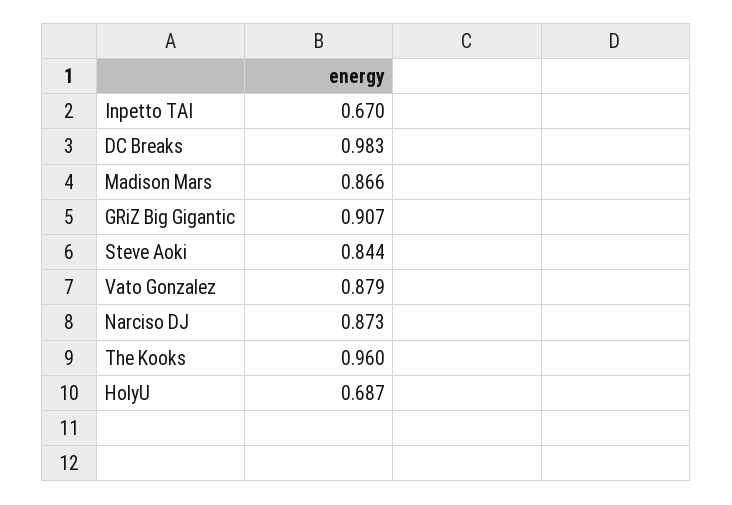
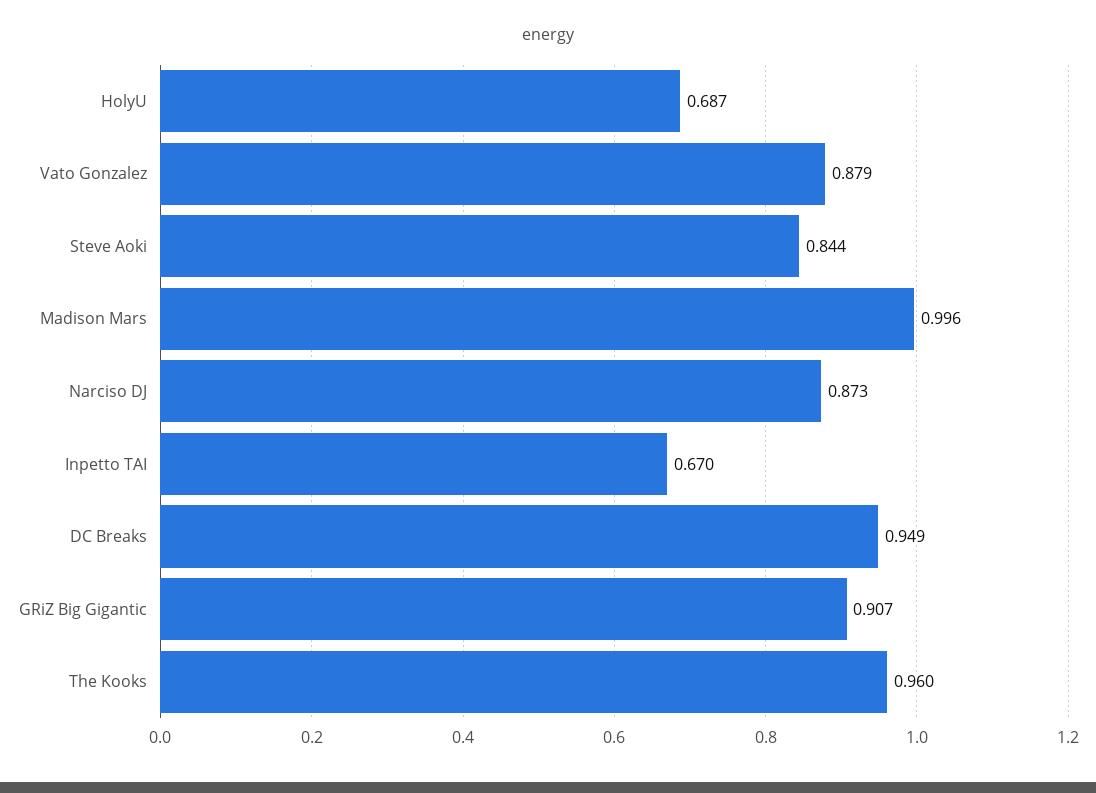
  {
    "Inpetto TAI": 0.67,
-   "DC Breaks": 0.983,
+   "DC Breaks": 0.949,
-   "Madison Mars": 0.866,
+   "Madison Mars": 0.996,
    "GRiZ Big Gigantic": 0.907,
    "Steve Aoki": 0.844,
    "Vato Gonzalez": 0.879,
    "Narciso DJ": 0.873,
    "The Kooks": 0.96,
    "HolyU": 0.687
  }

